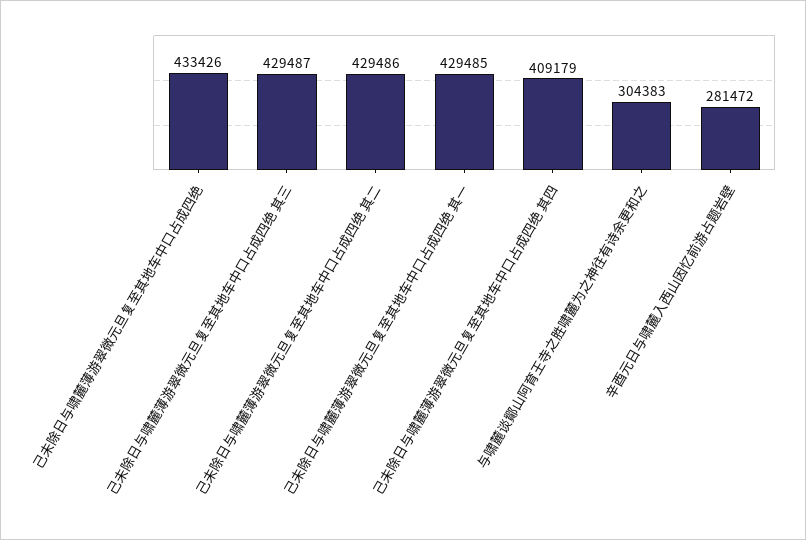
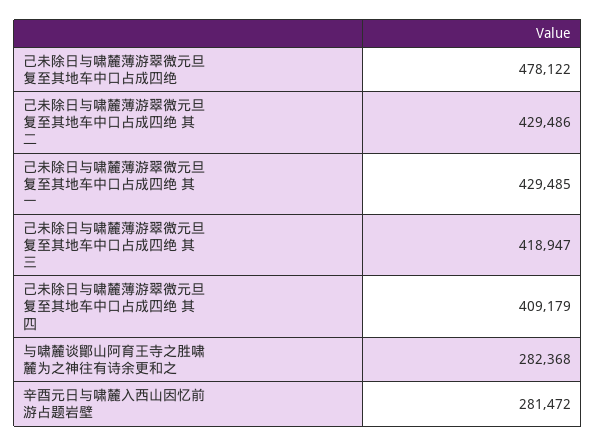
  {
-   "己未除日与啸麓薄游翠微元旦复至其地车中口占成四绝": 433426,
+   "己未除日与啸麓薄游翠微元旦复至其地车中口占成四绝": 478122,
-   "己未除日与啸麓薄游翠微元旦复至其地车中口占成四绝 其三": 429487,
+   "己未除日与啸麓薄游翠微元旦复至其地车中口占成四绝 其三": 418947,
    "己未除日与啸麓薄游翠微元旦复至其地车中口占成四绝 其二": 429486,
    "己未除日与啸麓薄游翠微元旦复至其地车中口占成四绝 其一": 429485,
    "己未除日与啸麓薄游翠微元旦复至其地车中口占成四绝 其四": 409179,
-   "与啸麓谈鄮山阿育王寺之胜啸麓为之神往有诗余更和之": 304383,
+   "与啸麓谈鄮山阿育王寺之胜啸麓为之神往有诗余更和之": 282368,
    "辛酉元日与啸麓入西山因忆前游占题岩壁": 281472
  }

